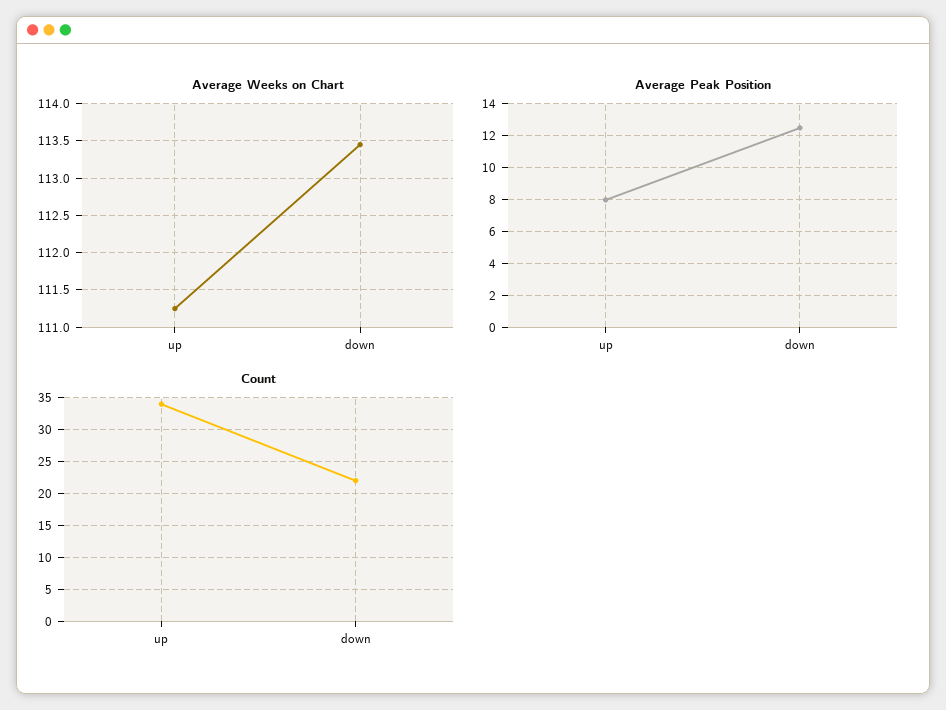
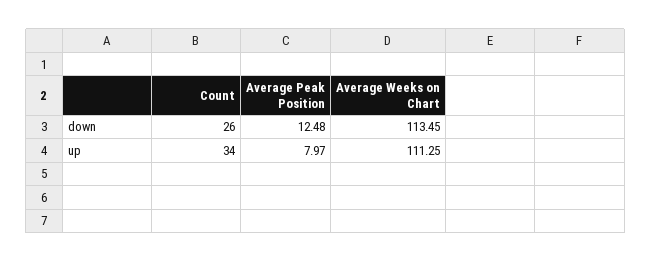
  {
    "Average Weeks on Chart": {
      "up": 111.25,
      "down": 113.45
    },
    "Average Peak Position": {
      "up": 7.97,
      "down": 12.48
    },
    "Count": {
      "up": 34,
-     "down": 22
+     "down": 26
    }
  }

